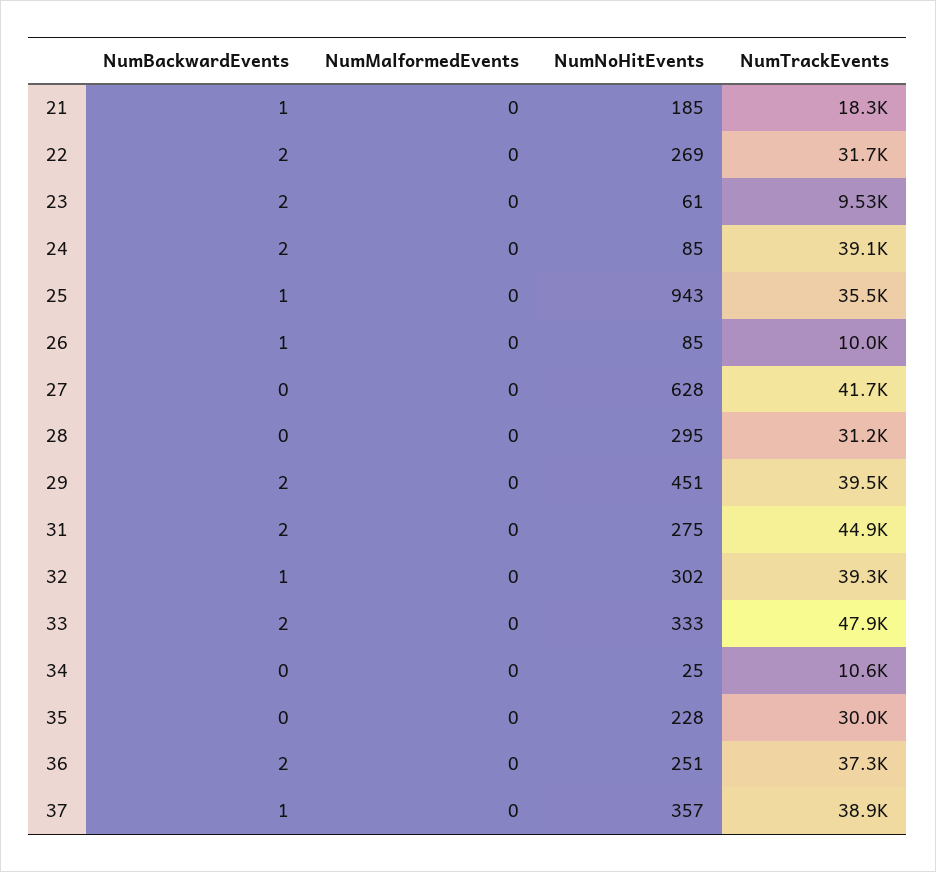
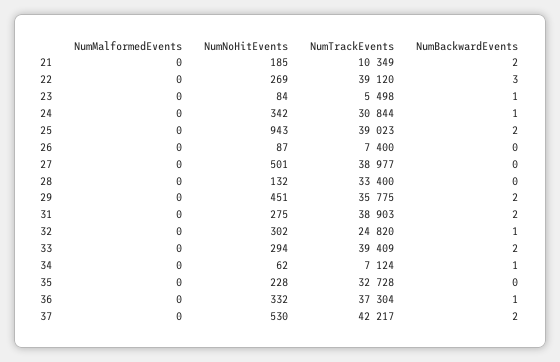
  {
    "NumBackwardEvents": {
-     "21": 1,
+     "21": 2,
-     "22": 2,
+     "22": 3,
-     "23": 2,
+     "23": 1,
-     "24": 2,
+     "24": 1,
-     "25": 1,
+     "25": 2,
-     "26": 1,
+     "26": 0,
      "27": 0,
      "28": 0,
      "29": 2,
      "31": 2,
      "32": 1,
      "33": 2,
-     "34": 0,
+     "34": 1,
      "35": 0,
-     "36": 2,
+     "36": 1,
-     "37": 1
+     "37": 2
    },
    "NumMalformedEvents": {
      "21": 0,
      "22": 0,
      "23": 0,
      "24": 0,
      "25": 0,
      "26": 0,
      "27": 0,
      "28": 0,
      "29": 0,
      "31": 0,
      "32": 0,
      "33": 0,
      "34": 0,
      "35": 0,
      "36": 0,
      "37": 0
    },
    "NumNoHitEvents": {
      "21": 185,
      "22": 269,
-     "23": 61,
+     "23": 84,
-     "24": 85,
+     "24": 342,
      "25": 943,
-     "26": 85,
+     "26": 87,
-     "27": 628,
+     "27": 501,
-     "28": 295,
+     "28": 132,
      "29": 451,
      "31": 275,
      "32": 302,
-     "33": 333,
+     "33": 294,
-     "34": 25,
+     "34": 62,
      "35": 228,
-     "36": 251,
+     "36": 332,
-     "37": 357
+     "37": 530
    },
    "NumTrackEvents": {
-     "21": 18300,
+     "21": 10349,
-     "22": 31700,
+     "22": 39120,
-     "23": 9530,
+     "23": 5498,
-     "24": 39100,
+     "24": 30844,
-     "25": 35500,
+     "25": 39023,
-     "26": 10000,
+     "26": 7400,
-     "27": 41700,
+     "27": 38977,
-     "28": 31200,
+     "28": 33400,
-     "29": 39500,
+     "29": 35775,
-     "31": 44900,
+     "31": 38903,
-     "32": 39300,
+     "32": 24820,
-     "33": 47900,
+     "33": 39409,
-     "34": 10600,
+     "34": 7124,
-     "35": 30000,
+     "35": 32728,
      "36": 37304,
-     "37": 38900
+     "37": 42217
    }
  }

